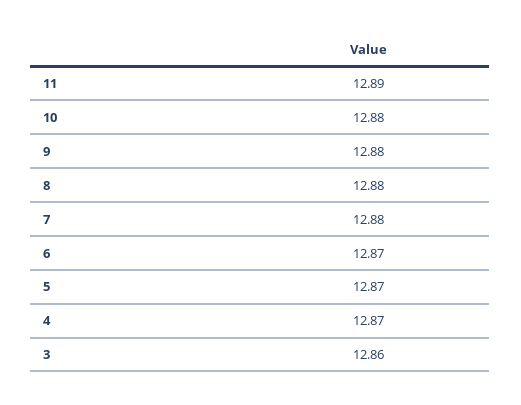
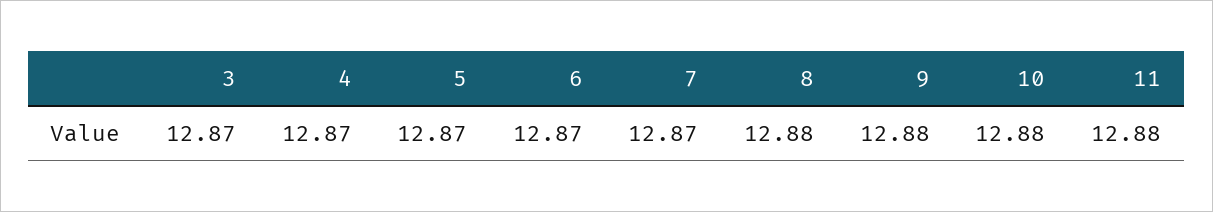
  {
-   "11": 12.89,
+   "11": 12.88,
    "10": 12.88,
    "9": 12.88,
    "8": 12.88,
-   "7": 12.88,
+   "7": 12.87,
    "6": 12.87,
    "5": 12.87,
    "4": 12.87,
-   "3": 12.86
+   "3": 12.87
  }

